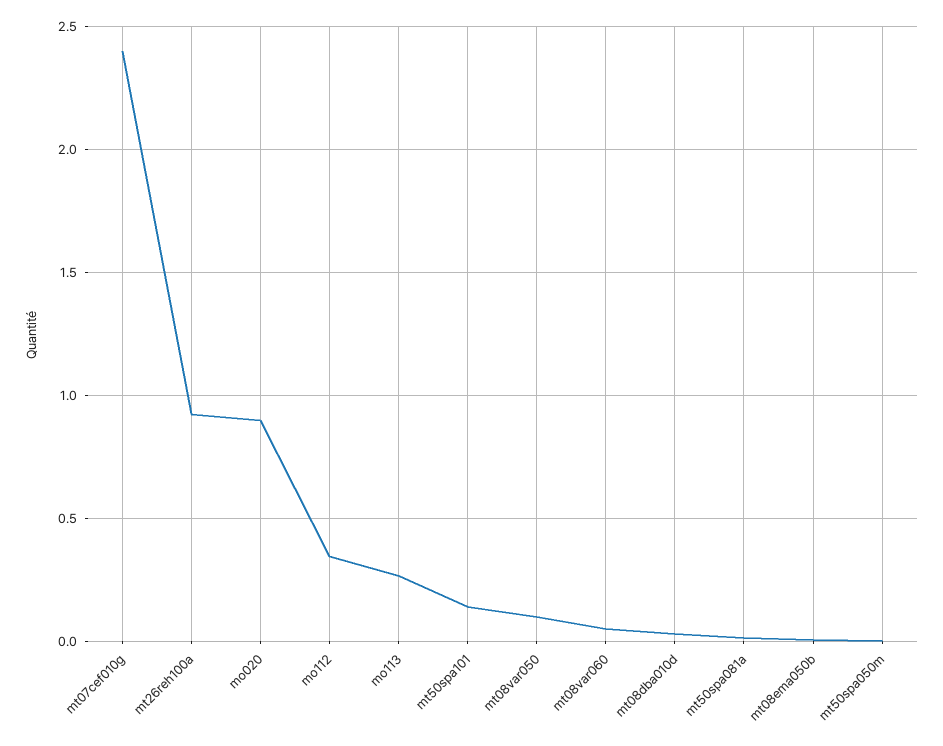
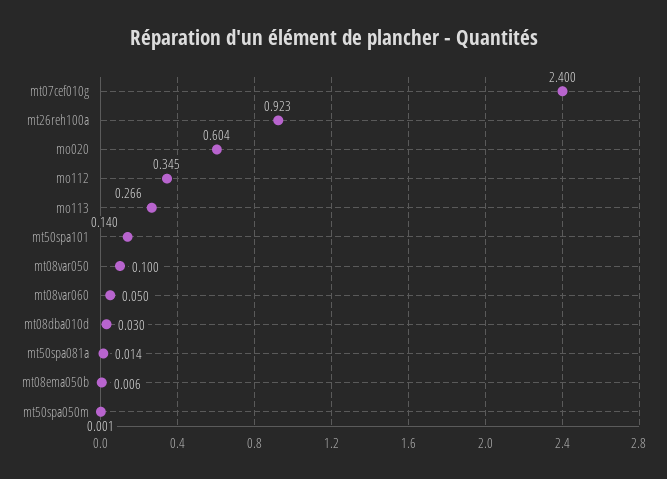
  {
    "mt07cef010g": 2.4,
    "mt26reh100a": 0.923,
-   "mo020": 0.9,
+   "mo020": 0.604,
    "mo112": 0.345,
    "mo113": 0.266,
    "mt50spa101": 0.14,
    "mt08var050": 0.1,
    "mt08var060": 0.05,
    "mt08dba010d": 0.03,
    "mt50spa081a": 0.014,
    "mt08ema050b": 0.006,
    "mt50spa050m": 0.001
  }

